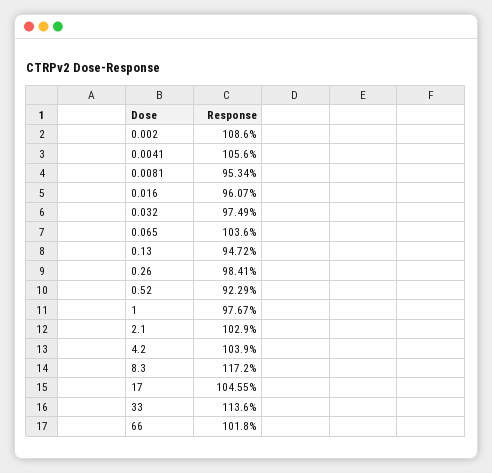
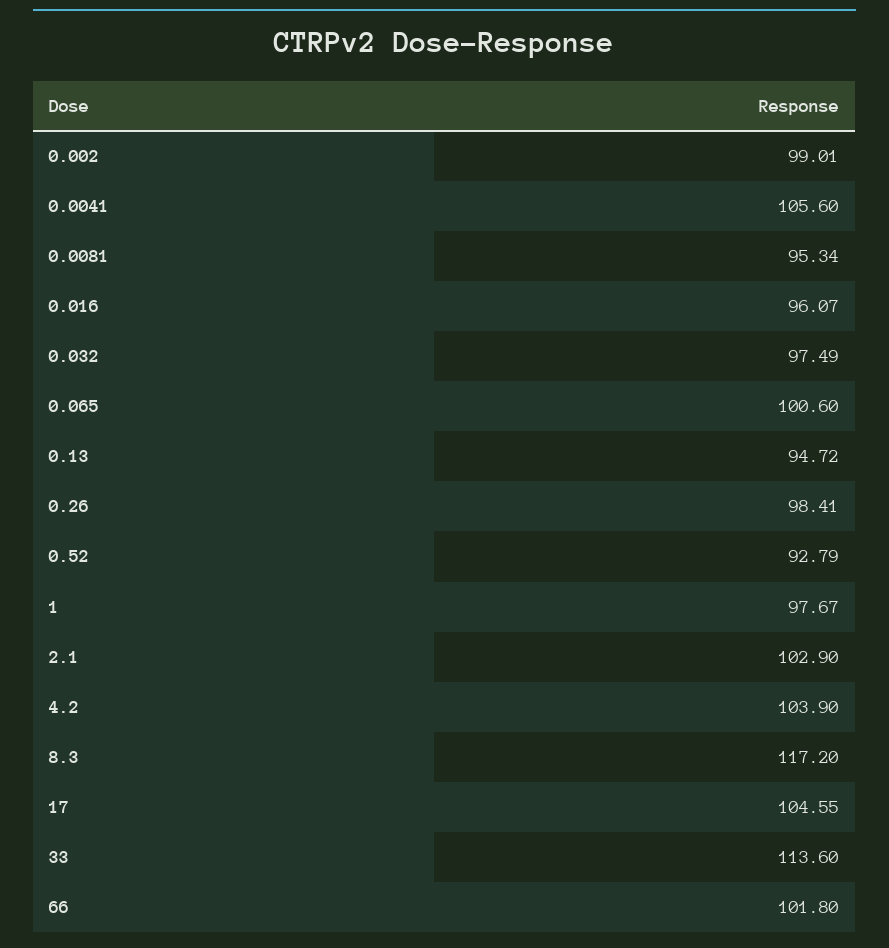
  {
-   "0.002": 108.6,
+   "0.002": 99.01,
    "0.0041": 105.6,
    "0.0081": 95.34,
    "0.016": 96.07,
    "0.032": 97.49,
-   "0.065": 103.6,
+   "0.065": 100.6,
    "0.13": 94.72,
    "0.26": 98.41,
-   "0.52": 92.29,
+   "0.52": 92.79,
    "1": 97.67,
    "2.1": 102.9,
    "4.2": 103.9,
    "8.3": 117.2,
    "17": 104.55,
    "33": 113.6,
    "66": 101.8
  }

